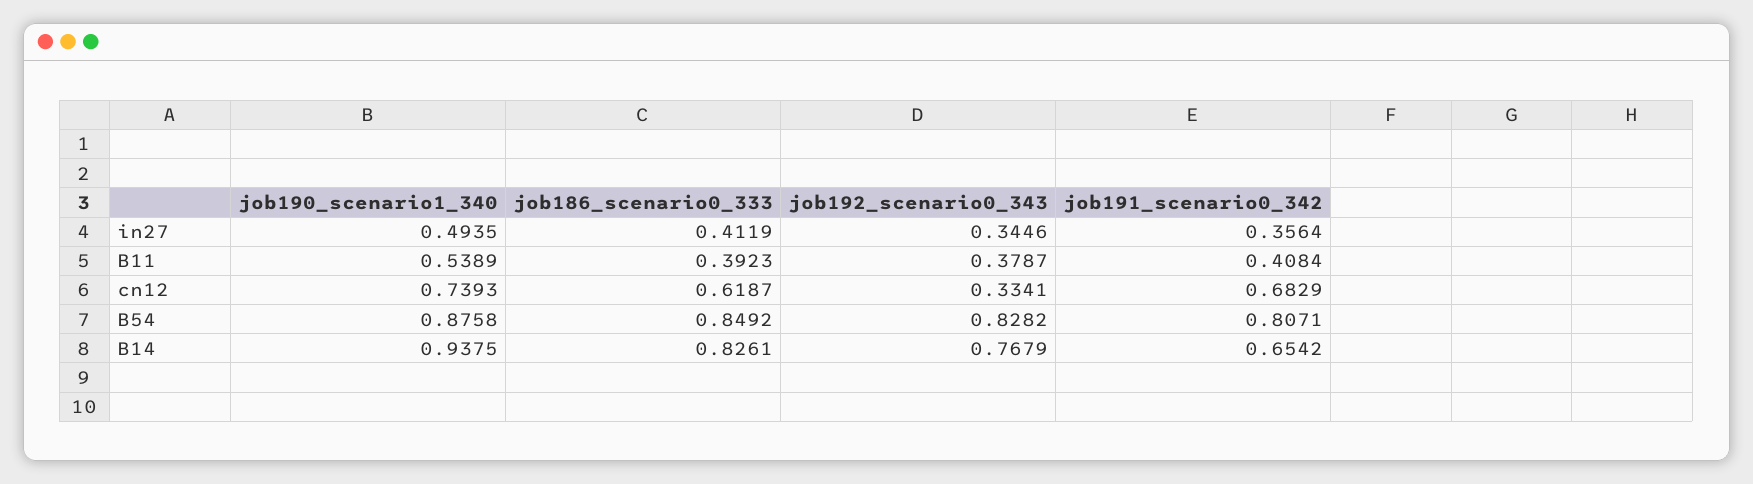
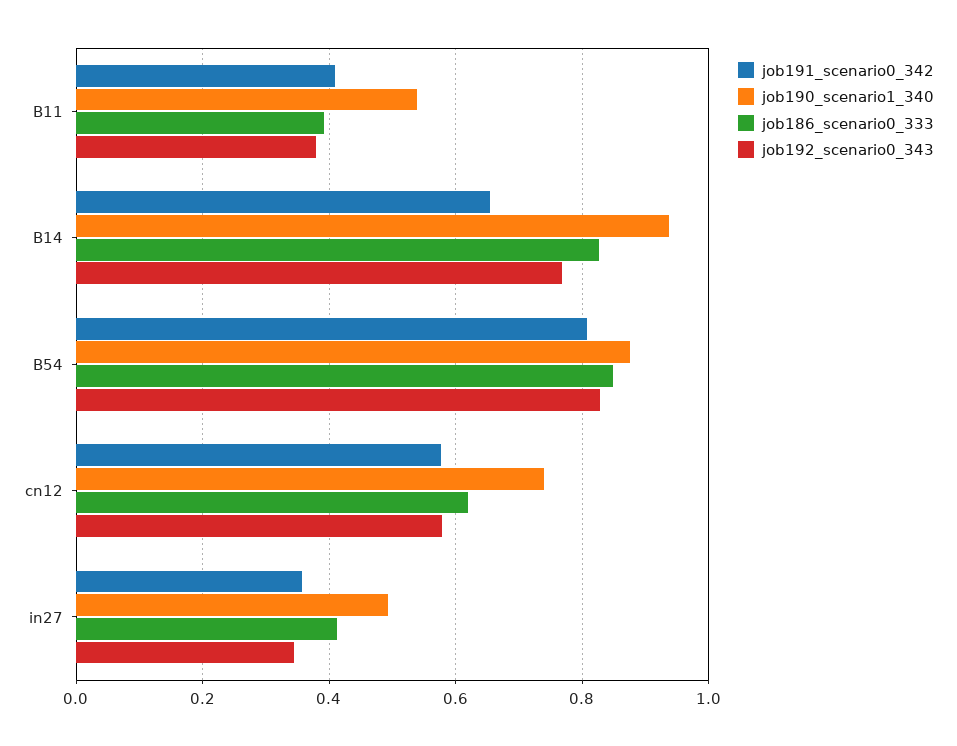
  {
    "job190_scenario1_340": {
      "in27": 0.4935,
      "B11": 0.5389,
      "cn12": 0.7393,
      "B54": 0.8758,
      "B14": 0.9375
    },
    "job186_scenario0_333": {
      "in27": 0.4119,
      "B11": 0.3923,
      "cn12": 0.6187,
      "B54": 0.8492,
      "B14": 0.8261
    },
    "job192_scenario0_343": {
      "in27": 0.3446,
      "B11": 0.3787,
-     "cn12": 0.3341,
+     "cn12": 0.58,
      "B54": 0.8282,
      "B14": 0.7679
    },
    "job191_scenario0_342": {
      "in27": 0.3564,
      "B11": 0.4084,
-     "cn12": 0.6829,
+     "cn12": 0.58,
      "B54": 0.8071,
      "B14": 0.6542
    }
  }

